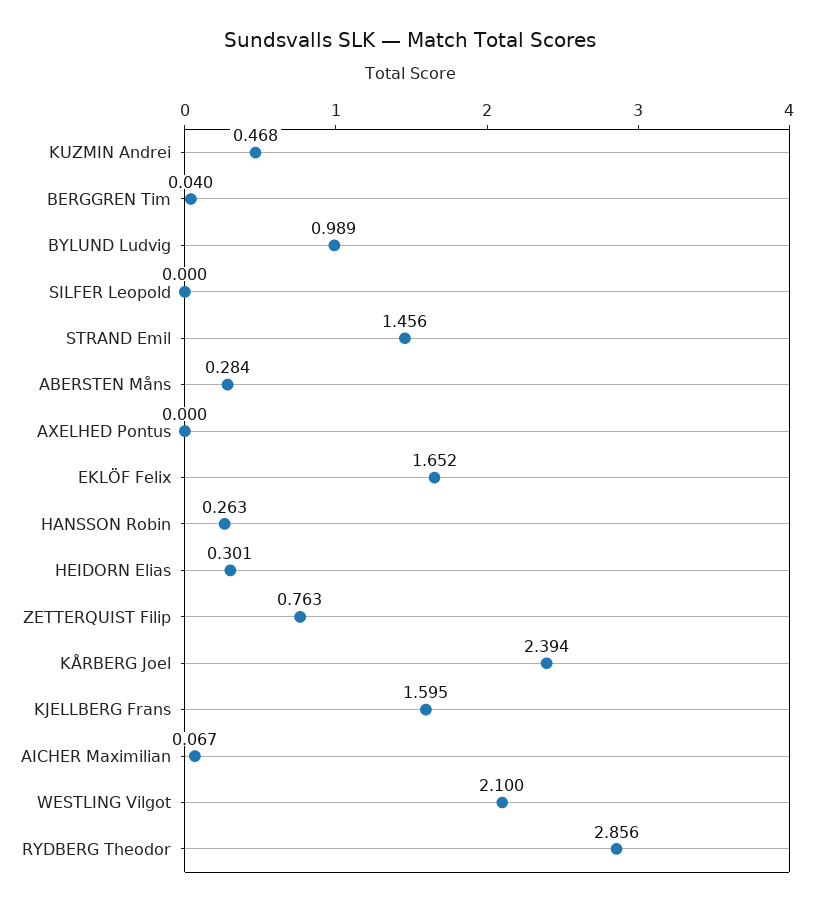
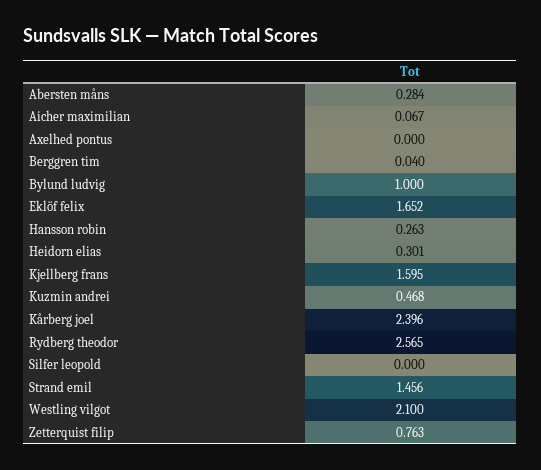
  {
    "KUZMIN Andrei": 0.468,
    "BERGGREN Tim": 0.04,
-   "BYLUND Ludvig": 0.989,
+   "BYLUND Ludvig": 1,
    "SILFER Leopold": 0,
    "STRAND Emil": 1.456,
    "ABERSTEN Måns": 0.284,
    "AXELHED Pontus": 0,
    "EKLÖF Felix": 1.652,
    "HANSSON Robin": 0.263,
    "HEIDORN Elias": 0.301,
    "ZETTERQUIST Filip": 0.763,
-   "KÅRBERG Joel": 2.394,
+   "KÅRBERG Joel": 2.396,
    "KJELLBERG Frans": 1.595,
    "AICHER Maximilian": 0.067,
    "WESTLING Vilgot": 2.1,
-   "RYDBERG Theodor": 2.856
+   "RYDBERG Theodor": 2.565
  }

